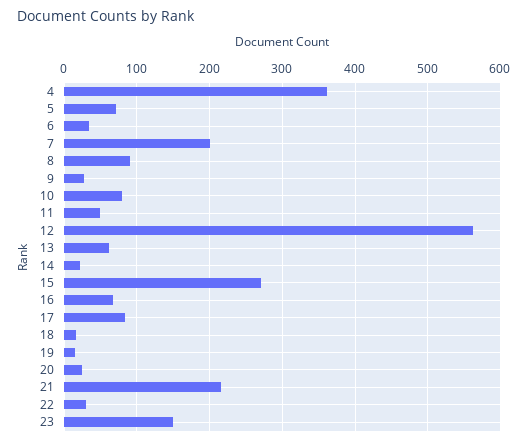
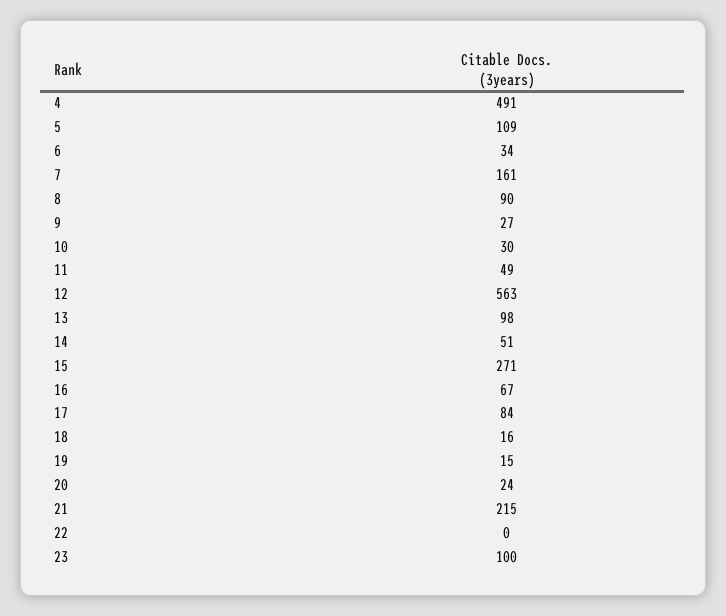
  {
-   "4": 360,
+   "4": 491,
-   "5": 70,
+   "5": 109,
    "6": 34,
-   "7": 200,
+   "7": 161,
    "8": 90,
    "9": 27,
-   "10": 80,
+   "10": 30,
    "11": 49,
    "12": 563,
-   "13": 60,
+   "13": 98,
-   "14": 20,
+   "14": 51,
    "15": 271,
    "16": 67,
    "17": 84,
    "18": 16,
    "19": 15,
    "20": 24,
    "21": 215,
-   "22": 30,
+   "22": 0,
-   "23": 150
+   "23": 100
  }

